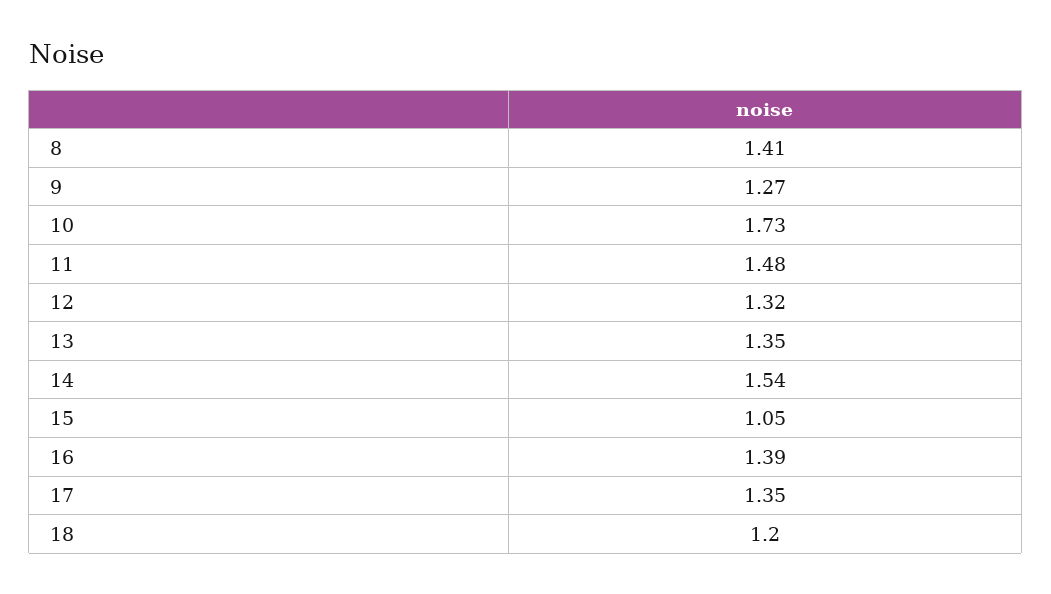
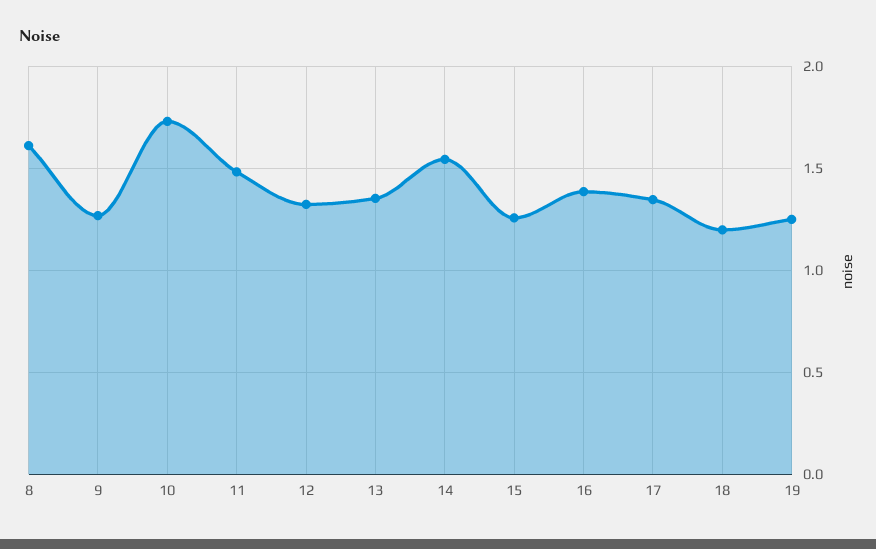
  {
-   "8": 1.41,
+   "8": 1.6,
    "9": 1.27,
    "10": 1.73,
    "11": 1.48,
    "12": 1.32,
    "13": 1.35,
    "14": 1.54,
-   "15": 1.05,
+   "15": 1.25,
    "16": 1.39,
    "17": 1.35,
-   "18": 1.2
+   "18": 1.2,
+   "19": 1.25
  }

